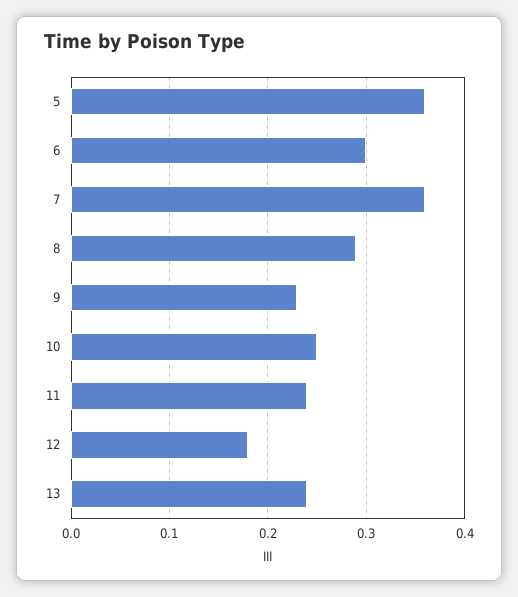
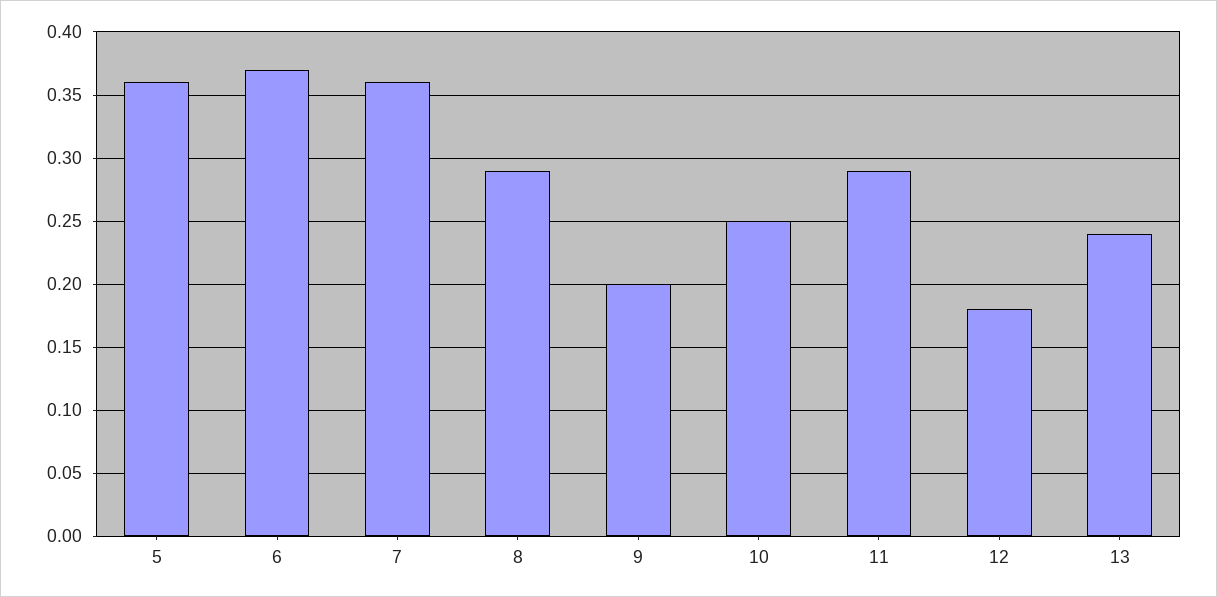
  {
    "5": 0.36,
-   "6": 0.3,
+   "6": 0.37,
    "7": 0.36,
    "8": 0.29,
-   "9": 0.23,
+   "9": 0.2,
    "10": 0.25,
-   "11": 0.24,
+   "11": 0.29,
    "12": 0.18,
    "13": 0.24
  }

